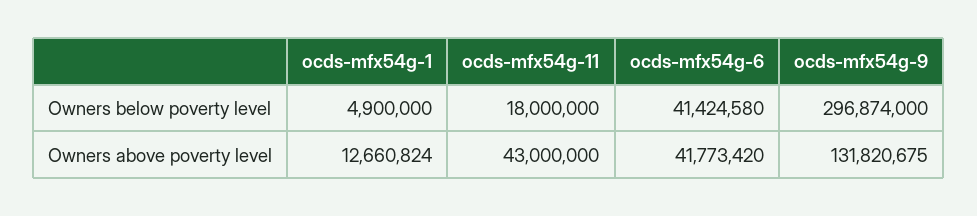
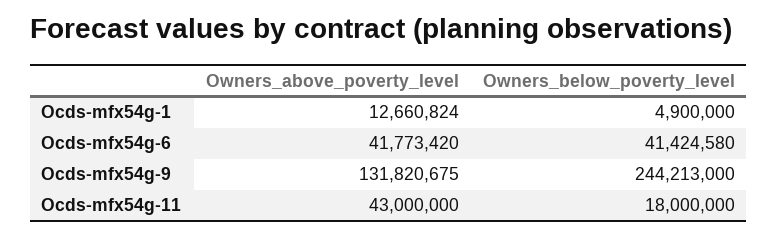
  {
    "ocds-mfx54g-1": {
      "Owners below poverty level": 4900000,
      "Owners above poverty level": 12660824
    },
    "ocds-mfx54g-11": {
      "Owners below poverty level": 18000000,
      "Owners above poverty level": 43000000
    },
    "ocds-mfx54g-6": {
      "Owners below poverty level": 41424580,
      "Owners above poverty level": 41773420
    },
    "ocds-mfx54g-9": {
-     "Owners below poverty level": 296874000,
+     "Owners below poverty level": 244213000,
      "Owners above poverty level": 131820675
    }
  }

